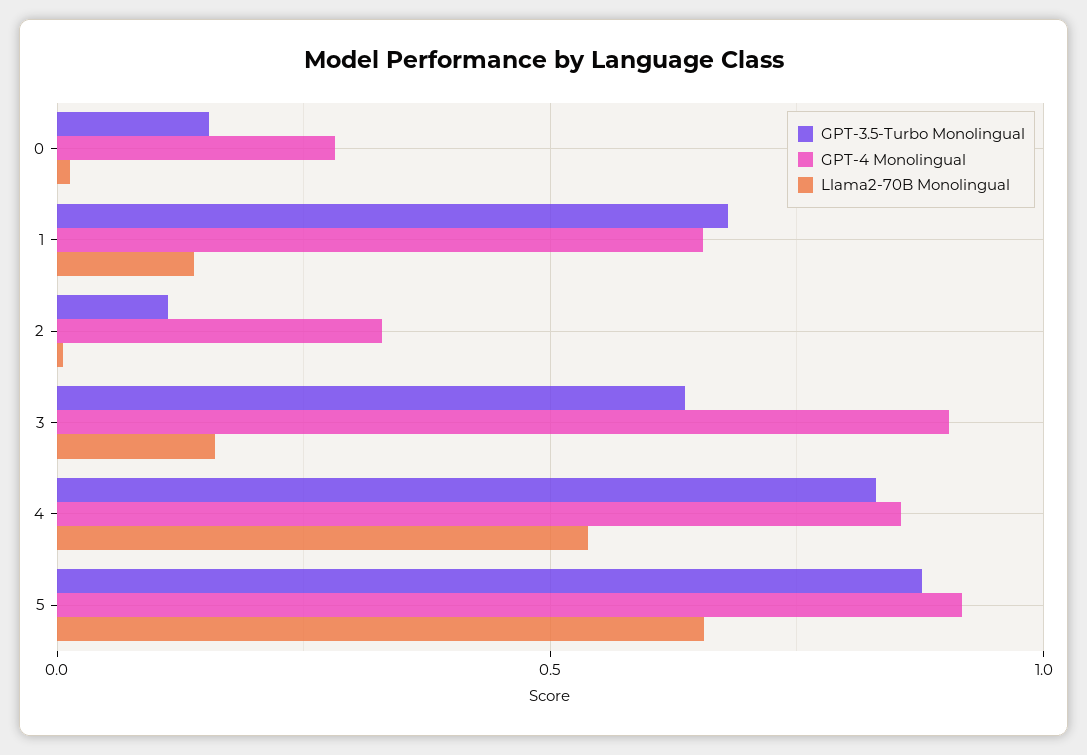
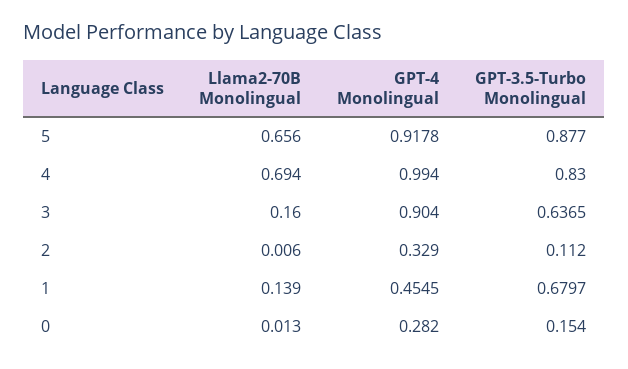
  {
    "GPT-3.5-Turbo Monolingual": {
      "0": 0.154,
      "1": 0.6797,
      "2": 0.112,
      "3": 0.6365,
      "4": 0.83,
      "5": 0.877
    },
    "GPT-4 Monolingual": {
      "0": 0.282,
-     "1": 0.65,
+     "1": 0.4545,
      "2": 0.329,
      "3": 0.904,
-     "4": 0.85,
+     "4": 0.994,
      "5": 0.9178
    },
    "Llama2-70B Monolingual": {
      "0": 0.013,
      "1": 0.139,
      "2": 0.006,
      "3": 0.16,
-     "4": 0.55,
+     "4": 0.694,
      "5": 0.656
    }
  }

